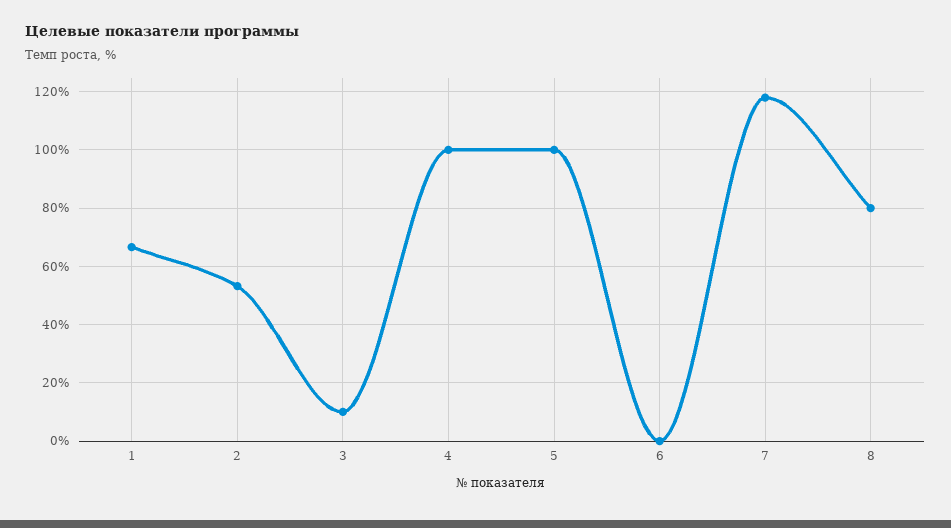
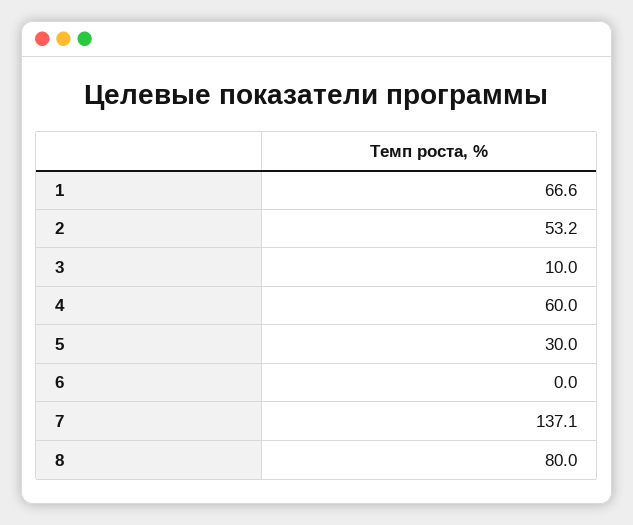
  {
    "1": 66.6,
    "2": 53.2,
    "3": 10,
-   "4": 100,
+   "4": 60,
-   "5": 100,
+   "5": 30,
    "6": 0,
-   "7": 117.5,
+   "7": 137.1,
    "8": 80
  }

